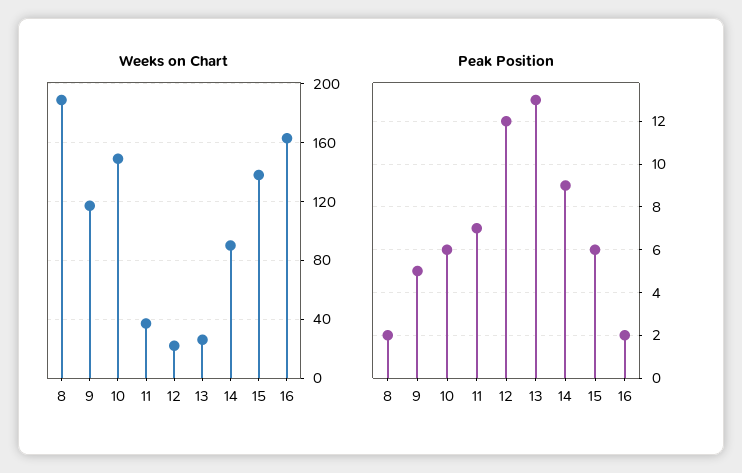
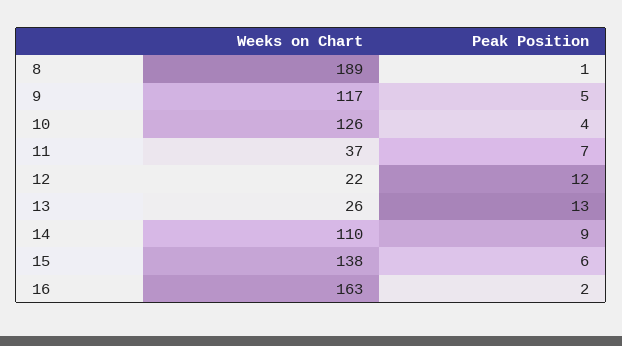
  {
    "Weeks on Chart": {
      "8": 189,
      "9": 117,
-     "10": 150,
+     "10": 126,
      "11": 37,
      "12": 22,
      "13": 26,
-     "14": 90,
+     "14": 110,
      "15": 138,
      "16": 163
    },
    "Peak Position": {
-     "8": 2,
+     "8": 1,
      "9": 5,
-     "10": 6,
+     "10": 4,
      "11": 7,
      "12": 12,
      "13": 13,
      "14": 9,
      "15": 6,
      "16": 2
    }
  }

